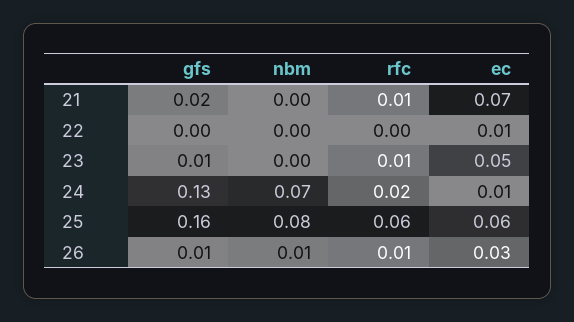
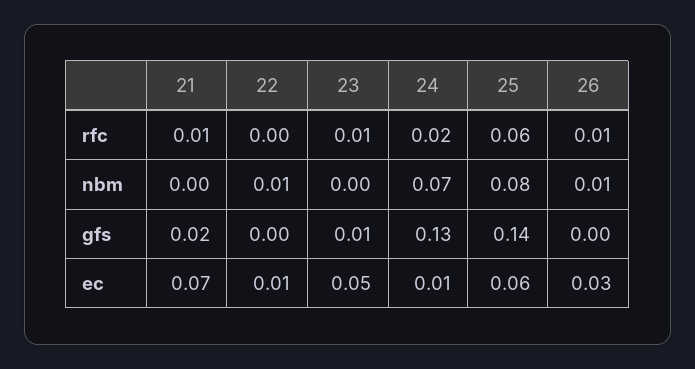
  {
    "gfs": {
      "21": 0.02,
      "22": 0,
      "23": 0.01,
      "24": 0.13,
-     "25": 0.16,
+     "25": 0.14,
-     "26": 0.01
+     "26": 0
    },
    "nbm": {
      "21": 0,
-     "22": 0,
+     "22": 0.01,
      "23": 0,
      "24": 0.07,
      "25": 0.08,
      "26": 0.01
    },
    "rfc": {
      "21": 0.01,
      "22": 0,
      "23": 0.01,
      "24": 0.02,
      "25": 0.06,
      "26": 0.01
    },
    "ec": {
      "21": 0.07,
      "22": 0.01,
      "23": 0.05,
      "24": 0.01,
      "25": 0.06,
      "26": 0.03
    }
  }

